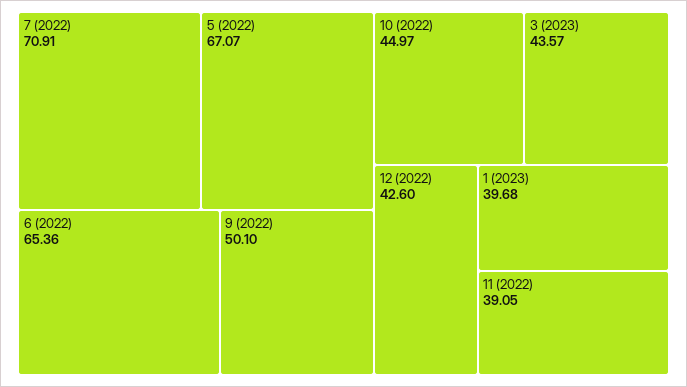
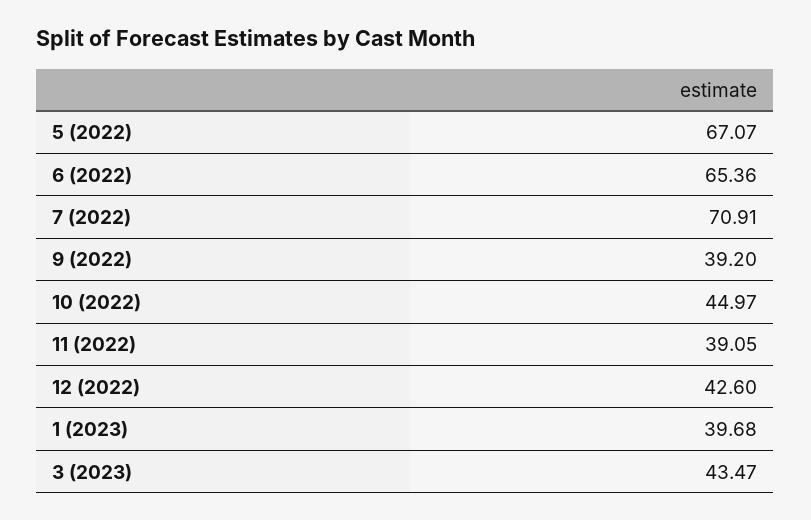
  {
    "7 (2022)": 70.91,
    "5 (2022)": 67.07,
    "6 (2022)": 65.36,
-   "9 (2022)": 50.1,
+   "9 (2022)": 39.2,
    "10 (2022)": 44.97,
-   "3 (2023)": 43.57,
+   "3 (2023)": 43.47,
    "12 (2022)": 42.6,
    "1 (2023)": 39.68,
    "11 (2022)": 39.05
  }

